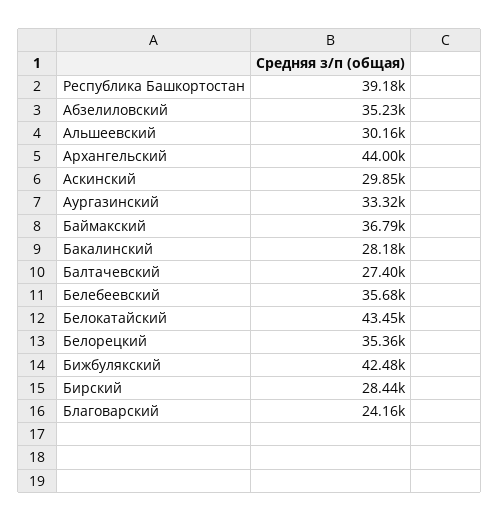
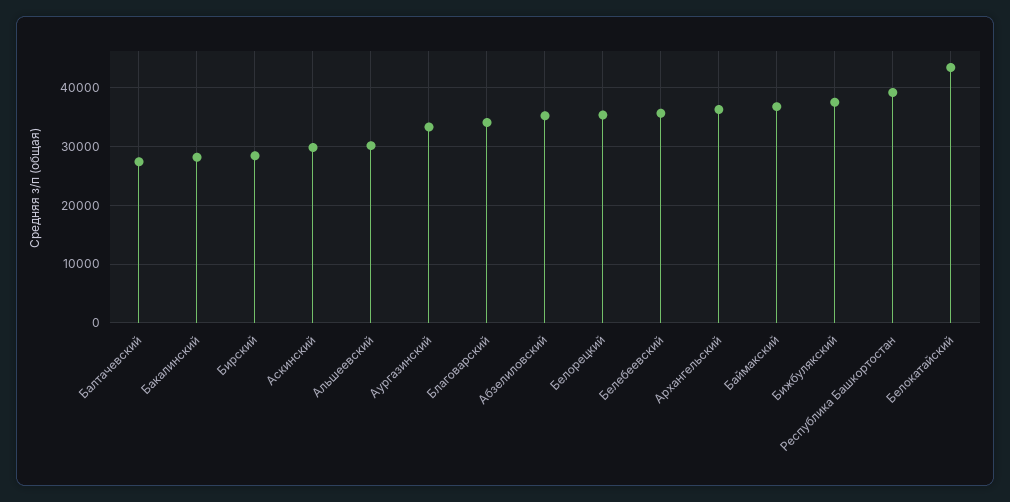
  {
    "Республика Башкортостан": 39180,
    "Абзелиловский": 35230,
    "Альшеевский": 30160,
-   "Архангельский": 44000,
+   "Архангельский": 36000,
    "Аскинский": 29850,
    "Аургазинский": 33320,
    "Баймакский": 36790,
    "Бакалинский": 28180,
    "Балтачевский": 27400,
    "Белебеевский": 35680,
    "Белокатайский": 43450,
    "Белорецкий": 35360,
-   "Бижбулякский": 42480,
+   "Бижбулякский": 38000,
    "Бирский": 28440,
-   "Благоварский": 24160
+   "Благоварский": 34000
  }

